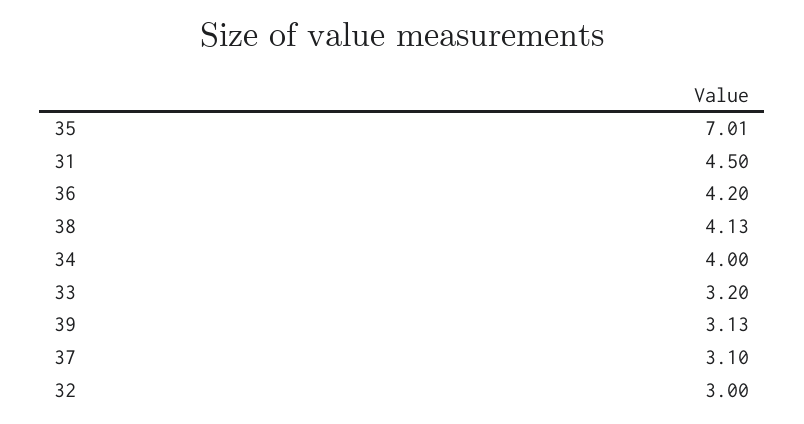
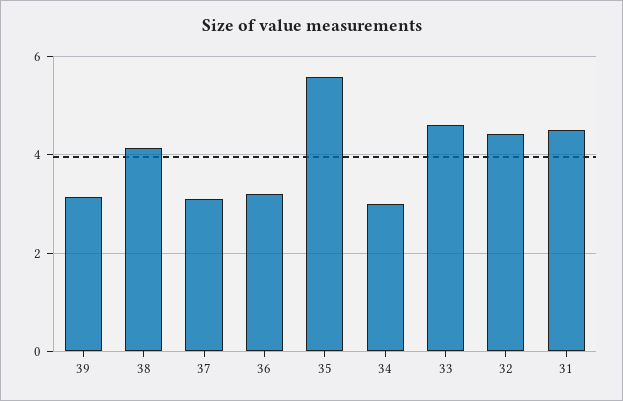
  {
-   "35": 7.01,
+   "35": 5.6,
    "31": 4.5,
-   "36": 4.2,
+   "36": 3.2,
    "38": 4.13,
-   "34": 4,
+   "34": 3,
-   "33": 3.2,
+   "33": 4.6,
    "39": 3.13,
    "37": 3.1,
-   "32": 3
+   "32": 4.4
  }

